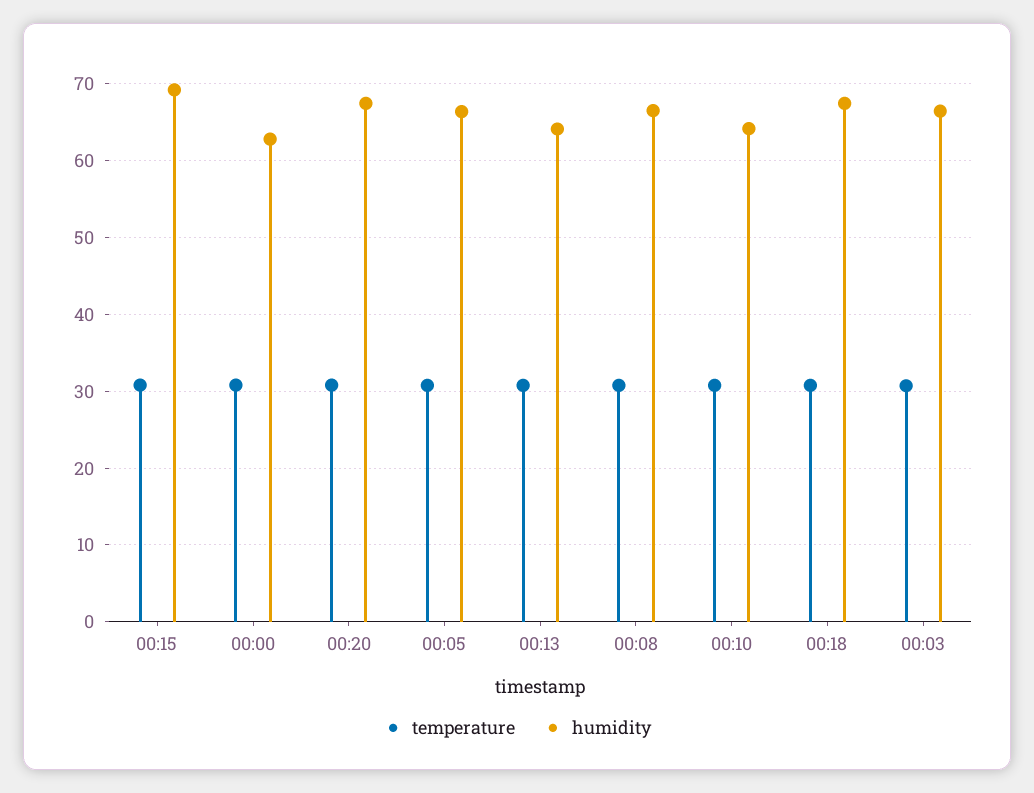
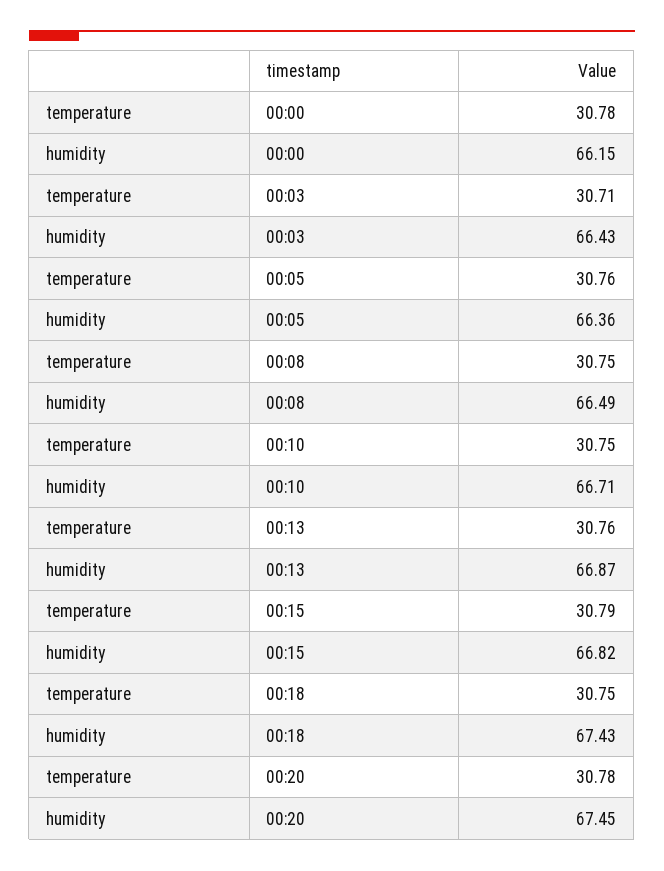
  {
    "temperature": {
      "00:15": 30.79,
      "00:00": 30.78,
      "00:20": 30.78,
      "00:05": 30.76,
      "00:13": 30.76,
      "00:08": 30.75,
      "00:10": 30.75,
      "00:18": 30.75,
      "00:03": 30.71
    },
    "humidity": {
-     "00:15": 69,
+     "00:15": 66.82,
-     "00:00": 63,
+     "00:00": 66.15,
      "00:20": 67.45,
      "00:05": 66.36,
-     "00:13": 64,
+     "00:13": 66.87,
      "00:08": 66.49,
-     "00:10": 64,
+     "00:10": 66.71,
      "00:18": 67.43,
      "00:03": 66.43
    }
  }

